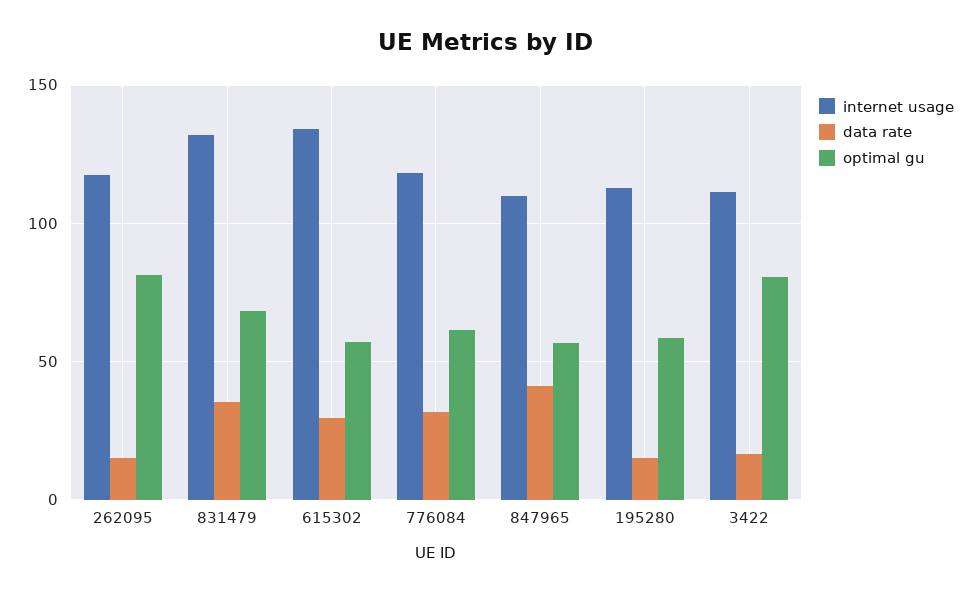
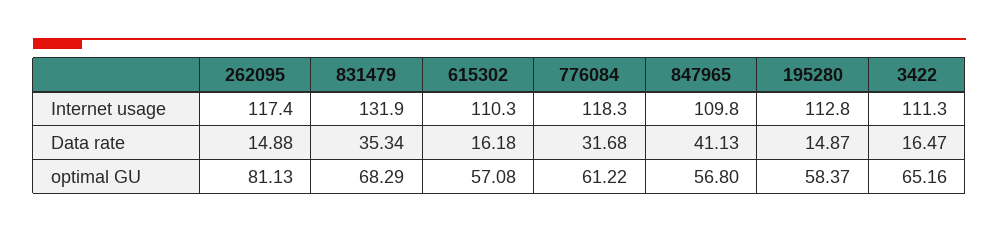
  {
    "internet usage": {
      "262095": 117.4,
      "831479": 131.9,
-     "615302": 135,
+     "615302": 110.3,
      "776084": 118.3,
      "847965": 109.8,
      "195280": 112.8,
      "3422": 111.3
    },
    "data rate": {
      "262095": 14.88,
      "831479": 35.34,
-     "615302": 30,
+     "615302": 16.18,
      "776084": 31.68,
      "847965": 41.13,
      "195280": 14.87,
      "3422": 16.47
    },
    "optimal gu": {
      "262095": 81.13,
      "831479": 68.29,
      "615302": 57.08,
      "776084": 61.22,
      "847965": 56.8,
      "195280": 58.37,
-     "3422": 80
+     "3422": 65.16
    }
  }

